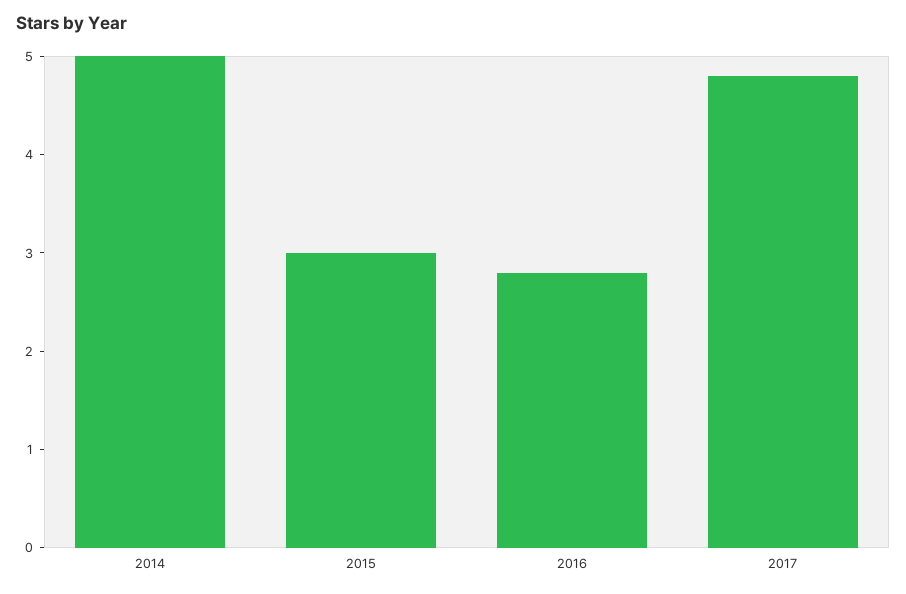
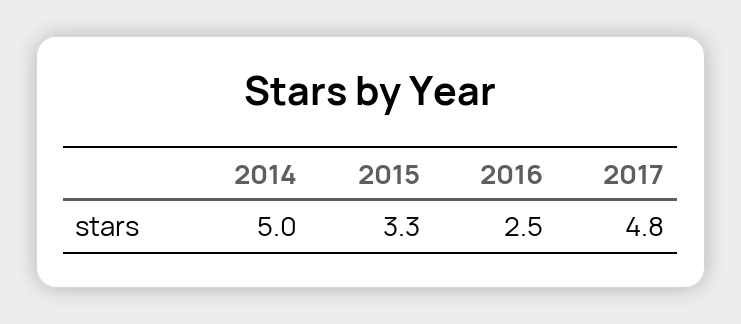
  {
    "2014": 5,
-   "2015": 3,
+   "2015": 3.3,
-   "2016": 2.8,
+   "2016": 2.5,
    "2017": 4.8
  }

